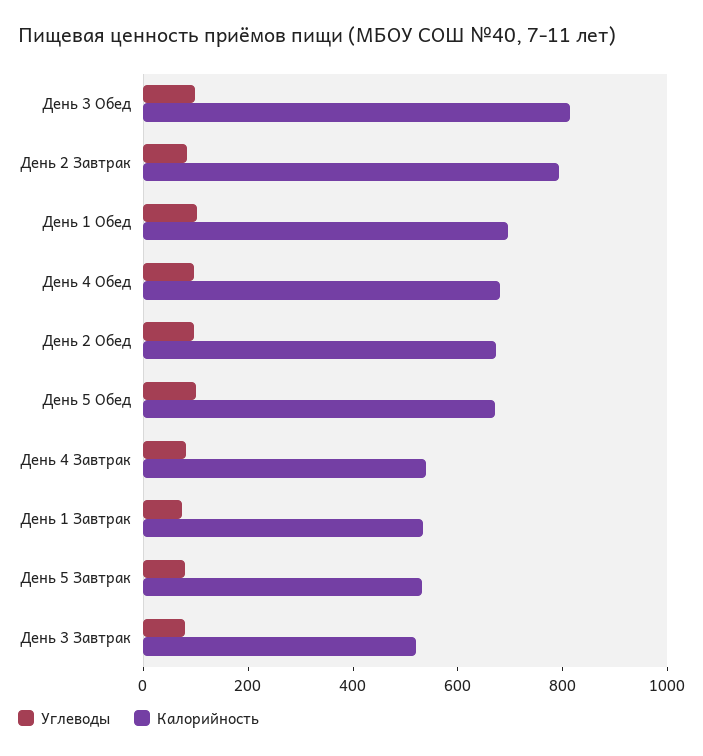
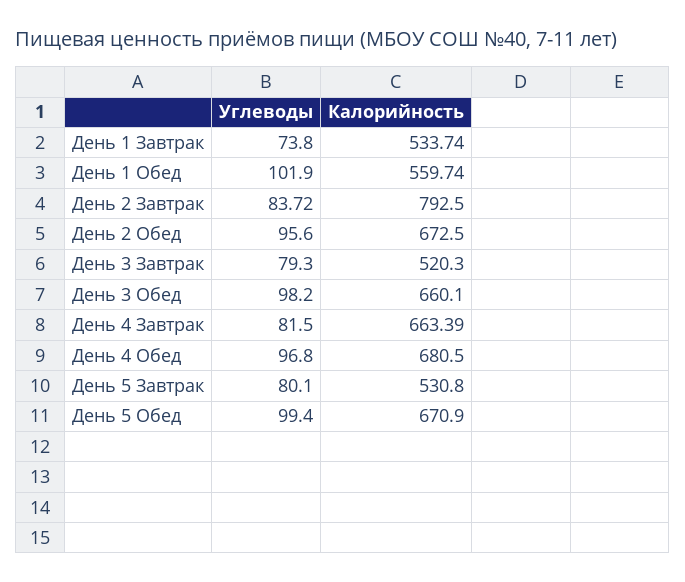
  {
    "Углеводы": {
      "День 3 Обед": 98.2,
      "День 2 Завтрак": 83.72,
      "День 1 Обед": 101.9,
      "День 4 Обед": 96.8,
      "День 2 Обед": 95.6,
      "День 5 Обед": 99.4,
      "День 4 Завтрак": 81.5,
      "День 1 Завтрак": 73.8,
      "День 5 Завтрак": 80.1,
      "День 3 Завтрак": 79.3
    },
    "Калорийность": {
-     "День 3 Обед": 800,
+     "День 3 Обед": 660.1,
      "День 2 Завтрак": 792.5,
-     "День 1 Обед": 700,
+     "День 1 Обед": 559.74,
      "День 4 Обед": 680.5,
      "День 2 Обед": 672.5,
      "День 5 Обед": 670.9,
-     "День 4 Завтрак": 550,
+     "День 4 Завтрак": 663.39,
      "День 1 Завтрак": 533.74,
      "День 5 Завтрак": 530.8,
      "День 3 Завтрак": 520.3
    }
  }

